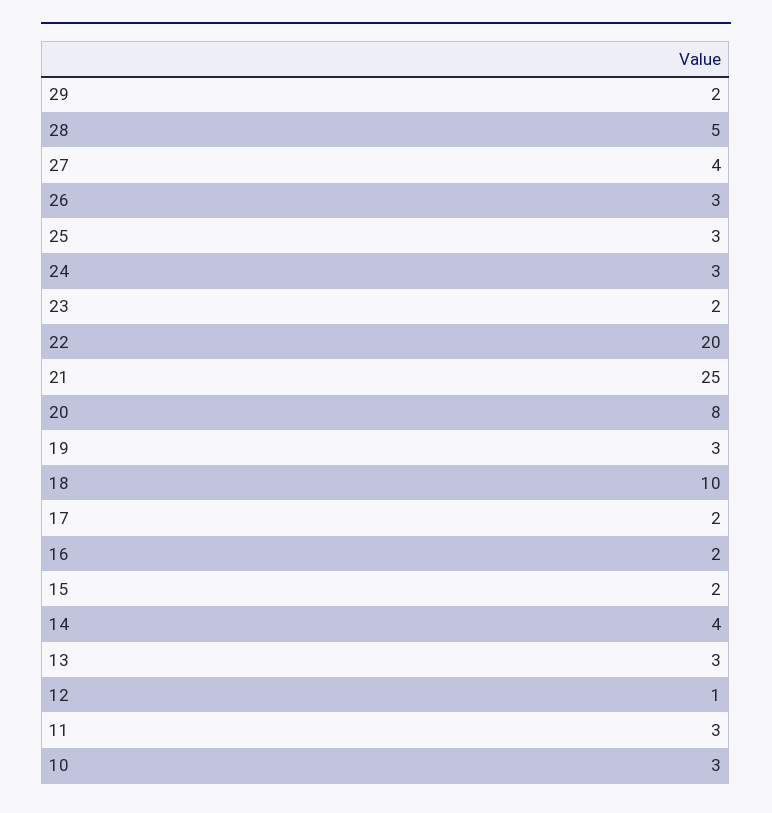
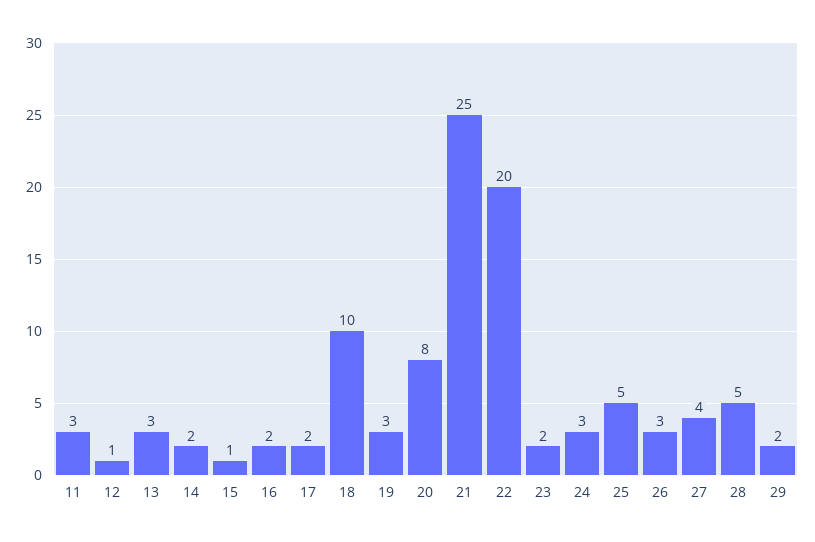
  {
    "29": 2,
    "28": 5,
    "27": 4,
    "26": 3,
-   "25": 3,
+   "25": 5,
    "24": 3,
    "23": 2,
    "22": 20,
    "21": 25,
    "20": 8,
    "19": 3,
    "18": 10,
    "17": 2,
    "16": 2,
-   "15": 2,
+   "15": 1,
-   "14": 4,
+   "14": 2,
    "13": 3,
    "12": 1,
-   "11": 3,
+   "11": 3
-   "10": 3
  }

